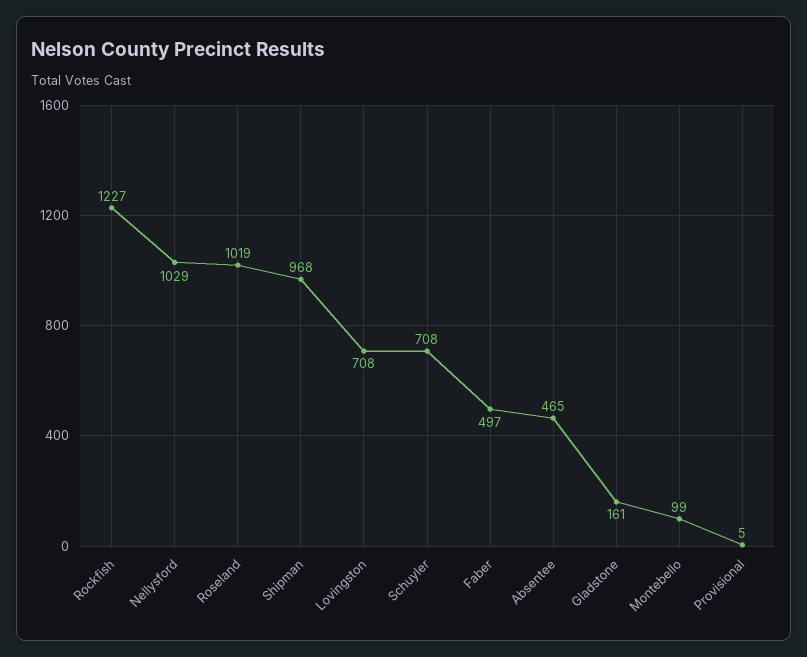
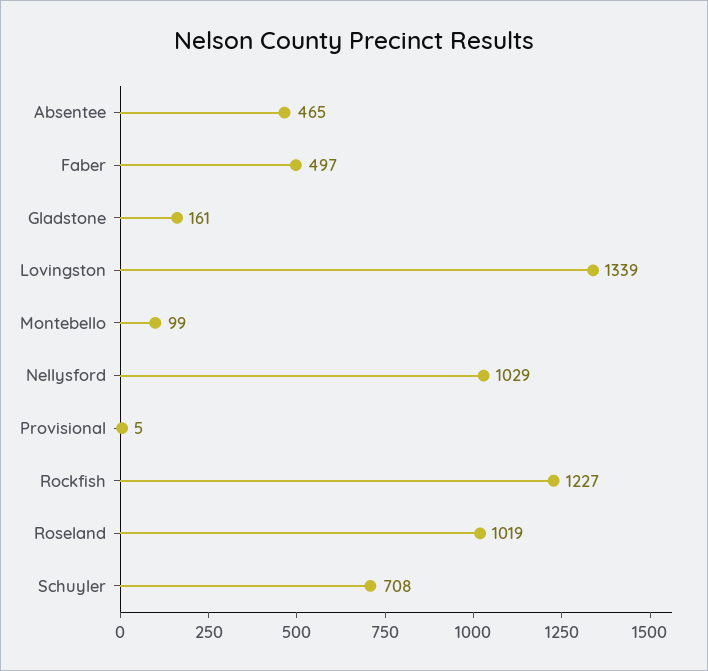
  {
    "Rockfish": 1227,
    "Nellysford": 1029,
    "Roseland": 1019,
-   "Shipman": 968,
-   "Lovingston": 708,
+   "Lovingston": 1339,
    "Schuyler": 708,
    "Faber": 497,
    "Absentee": 465,
    "Gladstone": 161,
    "Montebello": 99,
    "Provisional": 5
  }

